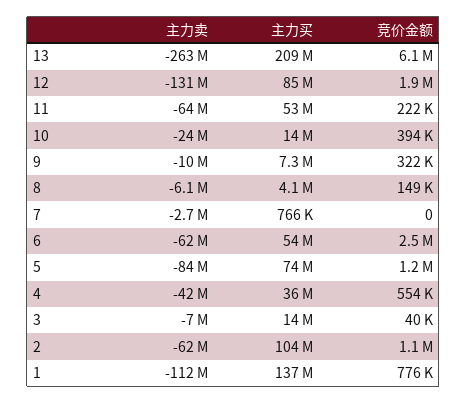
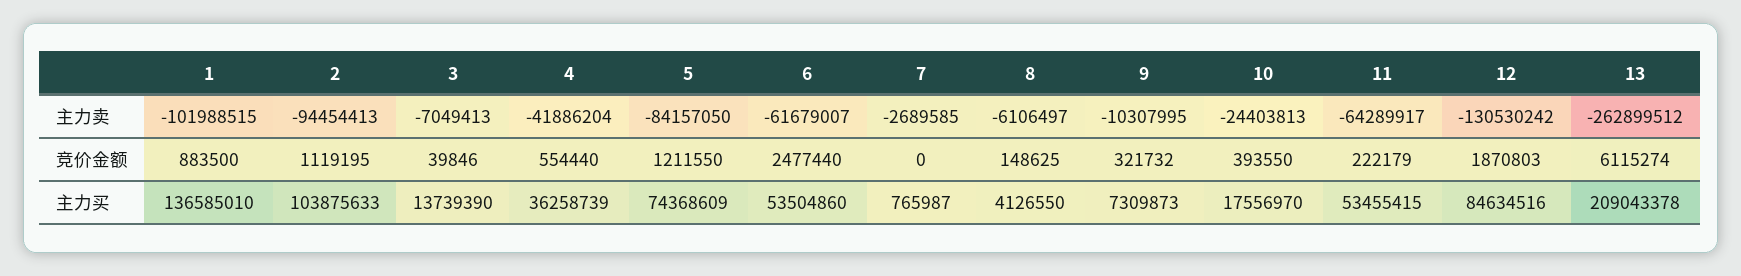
  {
    "主力卖": {
      "13": -262899512,
      "12": -130530242,
      "11": -64289917,
      "10": -24403813,
      "9": -10307995,
      "8": -6106497,
      "7": -2689585,
      "6": -61679007,
      "5": -84157050,
      "4": -41886204,
      "3": -7049413,
-     "2": -62000000,
+     "2": -94454413,
-     "1": -112000000
+     "1": -101988515
    },
    "主力买": {
      "13": 209043378,
      "12": 84634516,
      "11": 53455415,
-     "10": 14000000,
+     "10": 17556970,
      "9": 7309873,
      "8": 4126550,
      "7": 765987,
      "6": 53504860,
      "5": 74368609,
      "4": 36258739,
      "3": 13739390,
      "2": 103875633,
      "1": 136585010
    },
    "竞价金额": {
      "13": 6115274,
      "12": 1870803,
      "11": 222179,
      "10": 393550,
      "9": 321732,
      "8": 148625,
      "7": 0,
      "6": 2477440,
      "5": 1211550,
      "4": 554440,
      "3": 39846,
      "2": 1119195,
-     "1": 776000
+     "1": 883500
    }
  }

